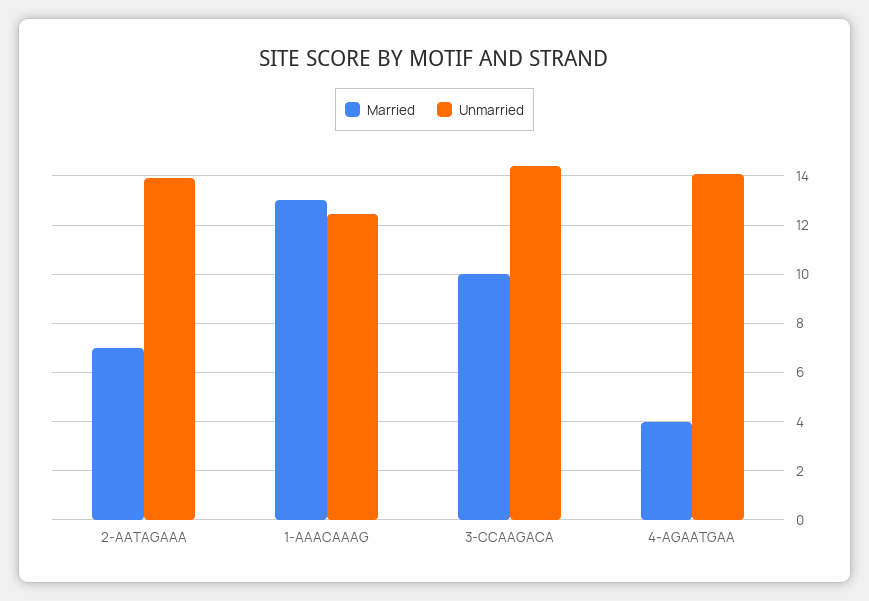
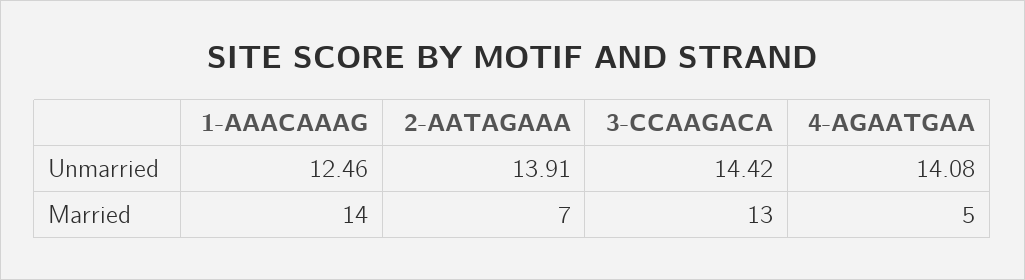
  {
    "Married": {
      "2-AATAGAAA": 7,
-     "1-AAACAAAG": 13,
+     "1-AAACAAAG": 14,
-     "3-CCAAGACA": 10,
+     "3-CCAAGACA": 13,
-     "4-AGAATGAA": 4
+     "4-AGAATGAA": 5
    },
    "Unmarried": {
      "2-AATAGAAA": 13.91,
      "1-AAACAAAG": 12.46,
      "3-CCAAGACA": 14.42,
      "4-AGAATGAA": 14.08
    }
  }

